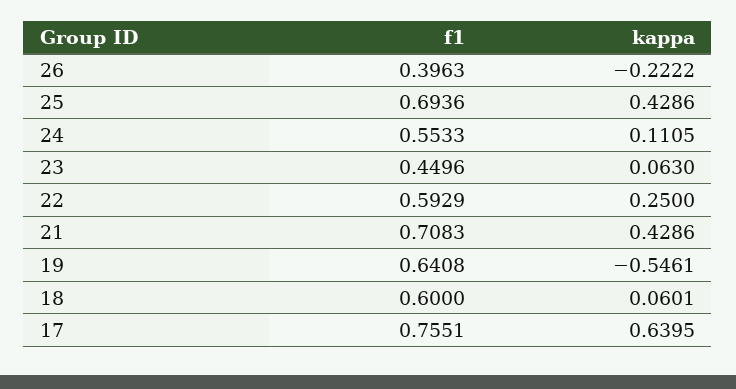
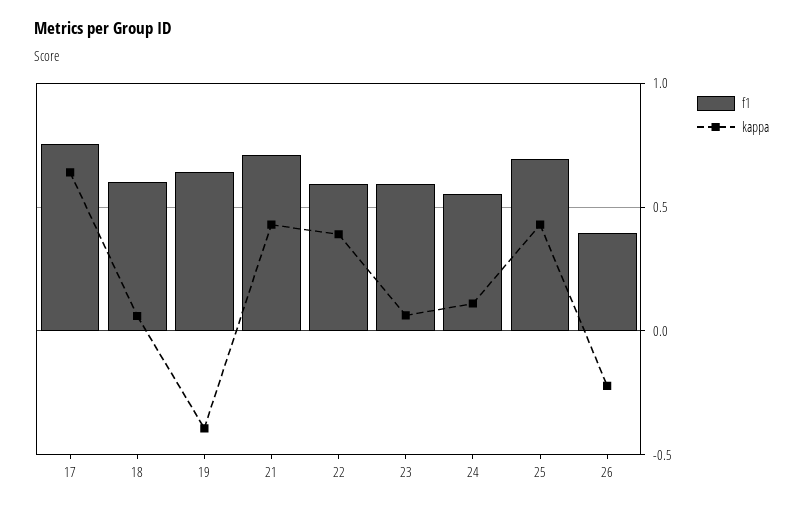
  {
    "f1": {
      "26": 0.3963,
      "25": 0.6936,
      "24": 0.5533,
-     "23": 0.4496,
+     "23": 0.6,
      "22": 0.5929,
      "21": 0.7083,
      "19": 0.6408,
      "18": 0.6,
      "17": 0.7551
    },
    "kappa": {
      "26": -0.2222,
      "25": 0.4286,
      "24": 0.1105,
      "23": 0.063,
-     "22": 0.25,
+     "22": 0.4,
      "21": 0.4286,
-     "19": -0.5461,
+     "19": -0.4,
      "18": 0.0601,
      "17": 0.6395
    }
  }

